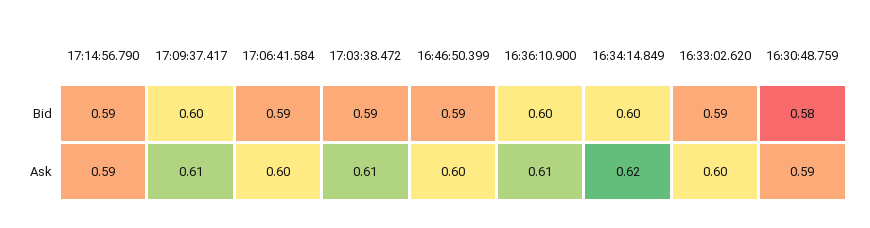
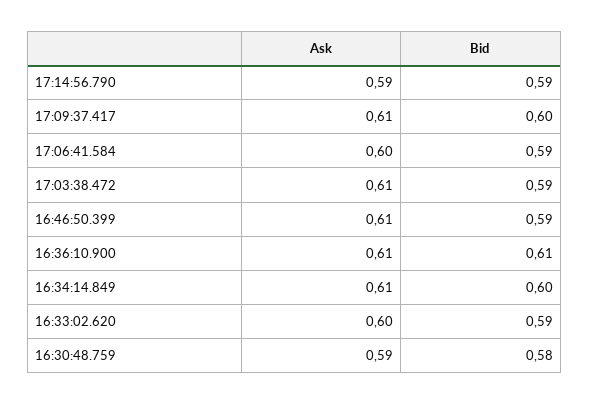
  {
    "17:14:56.790": {
      "Bid": 0.59,
      "Ask": 0.59
    },
    "17:09:37.417": {
      "Bid": 0.6,
      "Ask": 0.61
    },
    "17:06:41.584": {
      "Bid": 0.59,
      "Ask": 0.6
    },
    "17:03:38.472": {
      "Bid": 0.59,
      "Ask": 0.61
    },
    "16:46:50.399": {
      "Bid": 0.59,
-     "Ask": 0.6
+     "Ask": 0.61
    },
    "16:36:10.900": {
-     "Bid": 0.6,
+     "Bid": 0.61,
      "Ask": 0.61
    },
    "16:34:14.849": {
      "Bid": 0.6,
-     "Ask": 0.62
+     "Ask": 0.61
    },
    "16:33:02.620": {
      "Bid": 0.59,
      "Ask": 0.6
    },
    "16:30:48.759": {
      "Bid": 0.58,
      "Ask": 0.59
    }
  }

